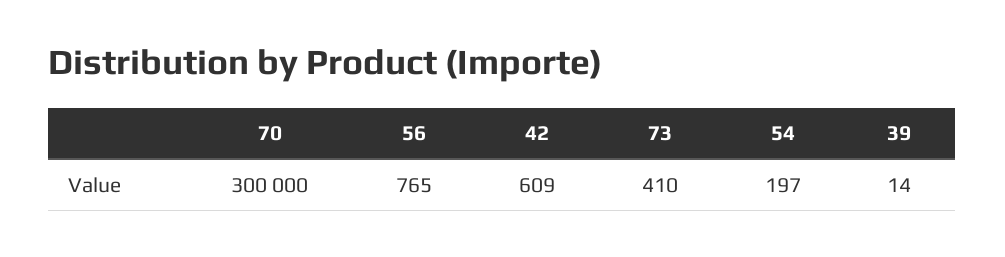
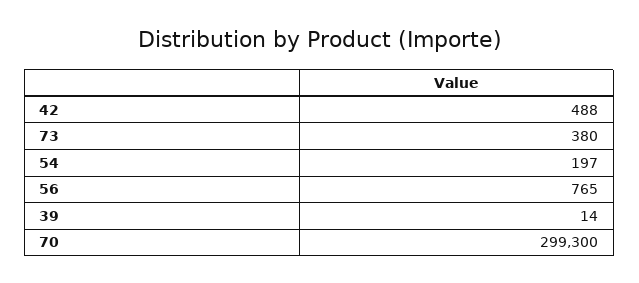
  {
-   "70": 300000,
+   "70": 299300,
    "56": 765,
-   "42": 609,
+   "42": 488,
-   "73": 410,
+   "73": 380,
    "54": 197,
    "39": 14
  }

